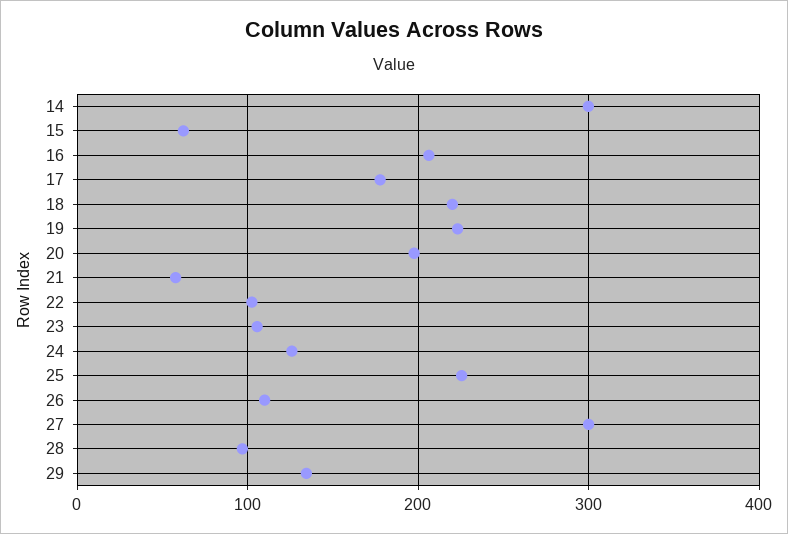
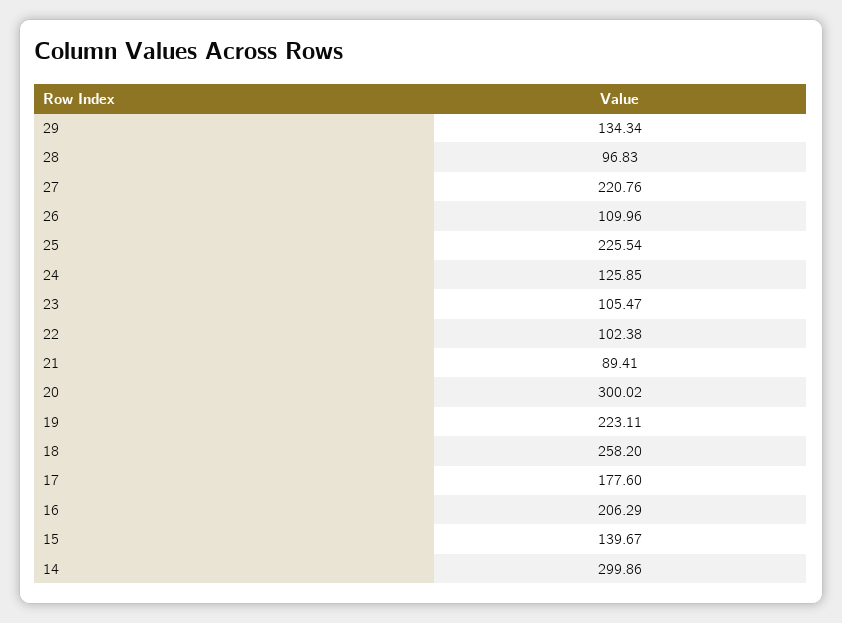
  {
    "14": 299.86,
-   "15": 60,
+   "15": 139.67,
    "16": 206.29,
    "17": 177.6,
-   "18": 220,
+   "18": 258.2,
    "19": 223.11,
-   "20": 200,
+   "20": 300.02,
-   "21": 60,
+   "21": 89.41,
    "22": 102.38,
    "23": 105.47,
    "24": 125.85,
    "25": 225.54,
    "26": 109.96,
-   "27": 300,
+   "27": 220.76,
    "28": 96.83,
    "29": 134.34
  }

